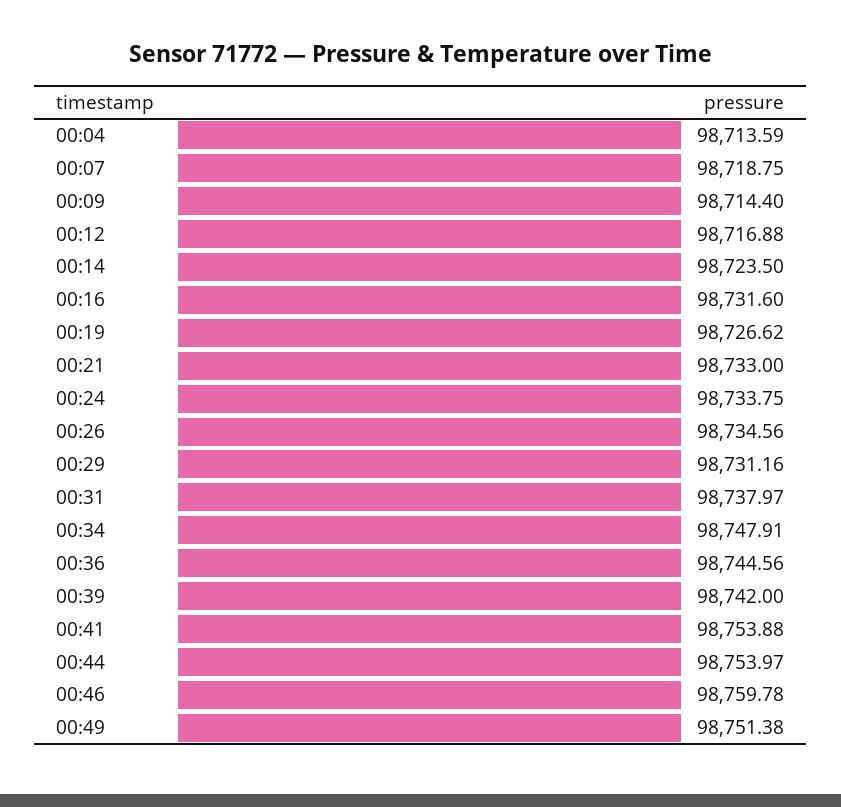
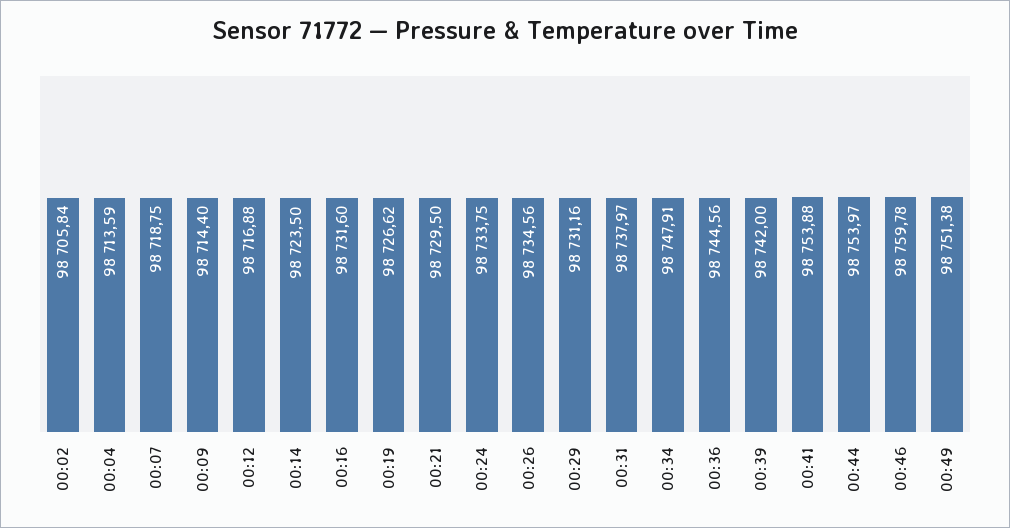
  {
    "00:04": 98713.59,
    "00:07": 98718.75,
    "00:09": 98714.4,
    "00:12": 98716.88,
    "00:14": 98723.5,
    "00:16": 98731.6,
    "00:19": 98726.62,
-   "00:21": 98733,
+   "00:21": 98729.5,
    "00:24": 98733.75,
    "00:26": 98734.56,
    "00:29": 98731.16,
    "00:31": 98737.97,
    "00:34": 98747.91,
    "00:36": 98744.56,
    "00:39": 98742,
    "00:41": 98753.88,
    "00:44": 98753.97,
    "00:46": 98759.78,
-   "00:49": 98751.38
+   "00:49": 98751.38,
+   "00:02": 98705.84
  }

